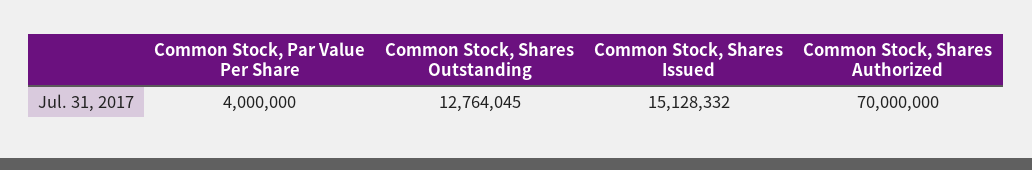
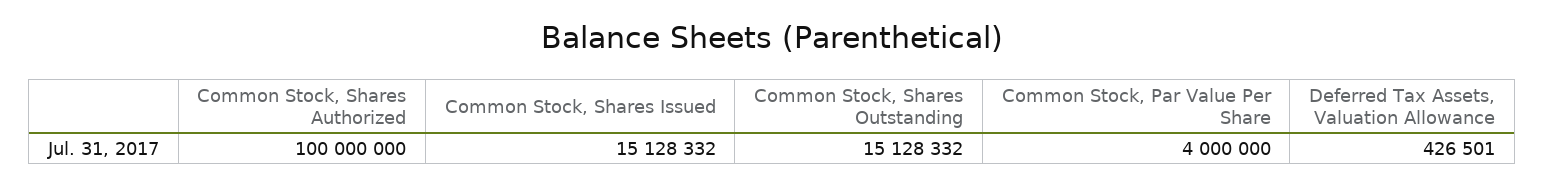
  {
    "Common Stock, Par Value Per Share": 4000000,
-   "Common Stock, Shares Outstanding": 12764045,
+   "Common Stock, Shares Outstanding": 15128332,
    "Common Stock, Shares Issued": 15128332,
-   "Common Stock, Shares Authorized": 70000000
+   "Common Stock, Shares Authorized": 100000000,
+   "Deferred Tax Assets, Valuation Allowance": 426501
  }

